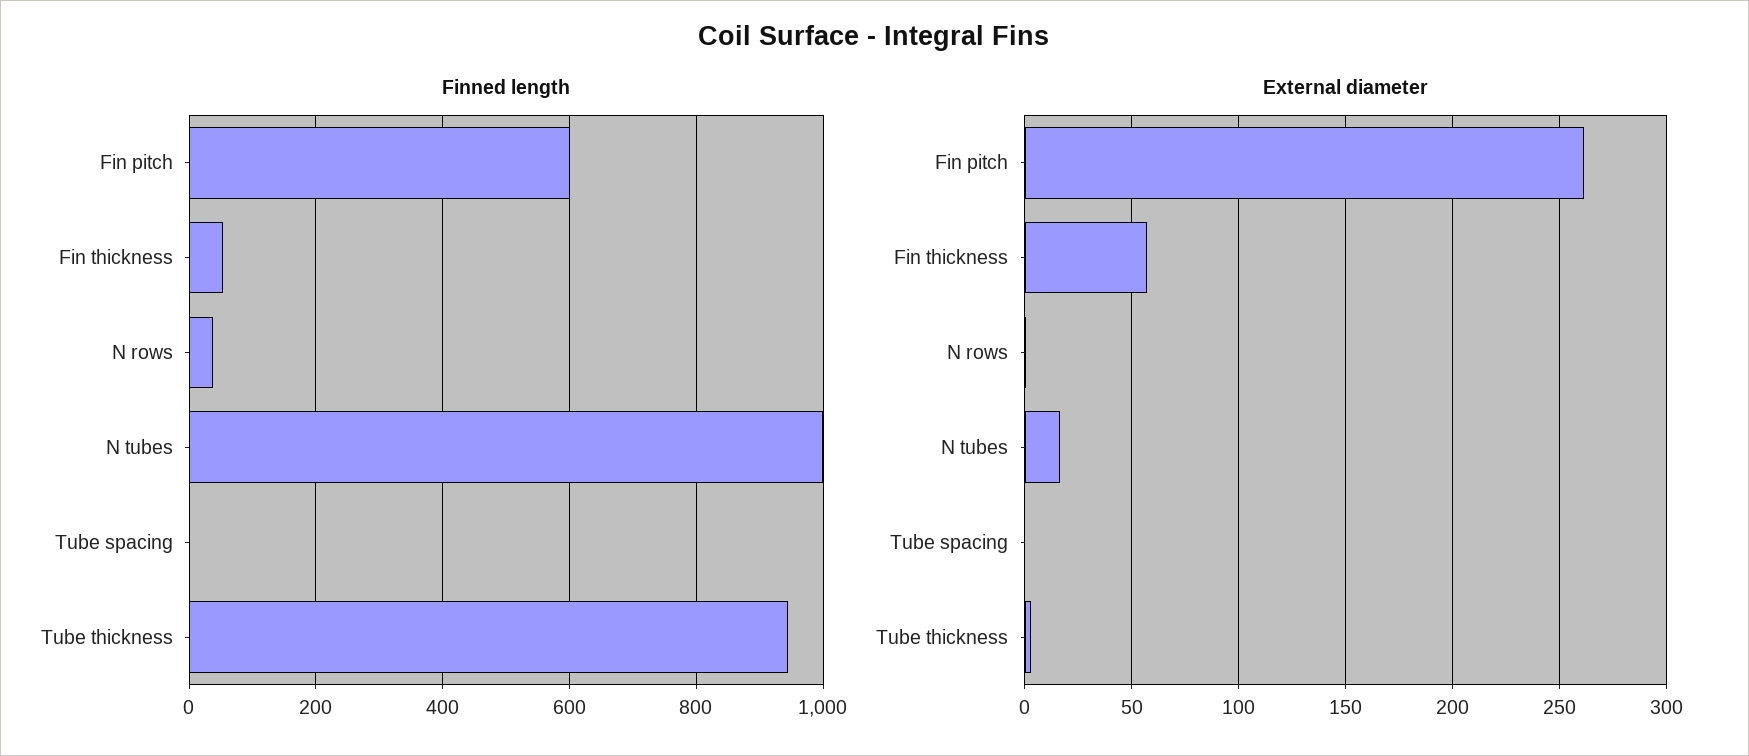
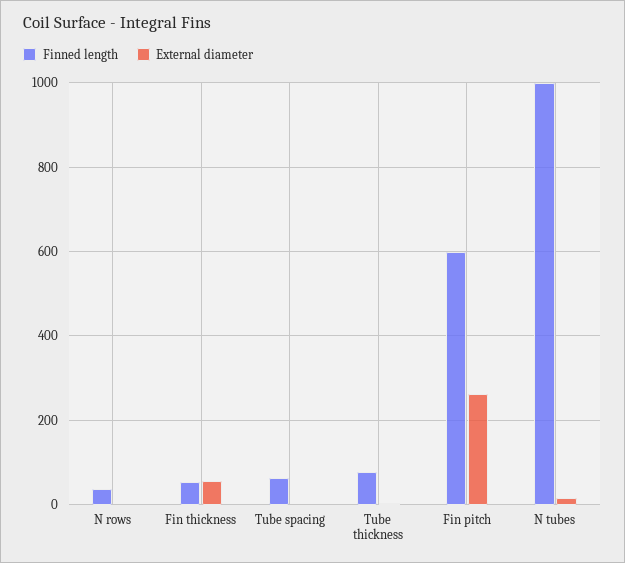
  {
    "Finned length": {
      "Fin pitch": 600,
      "Fin thickness": 60,
      "N rows": 40,
      "N tubes": 1000,
-     "Tube spacing": 0,
+     "Tube spacing": 60,
-     "Tube thickness": 940
+     "Tube thickness": 80
    },
    "External diameter": {
      "Fin pitch": 260,
      "Fin thickness": 55,
      "N rows": 0,
      "N tubes": 15,
      "Tube spacing": 0,
      "Tube thickness": 5
    }
  }

